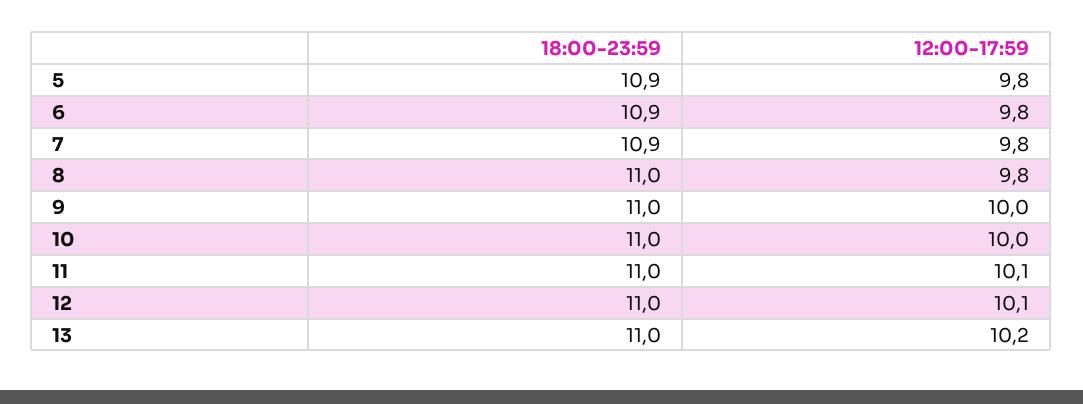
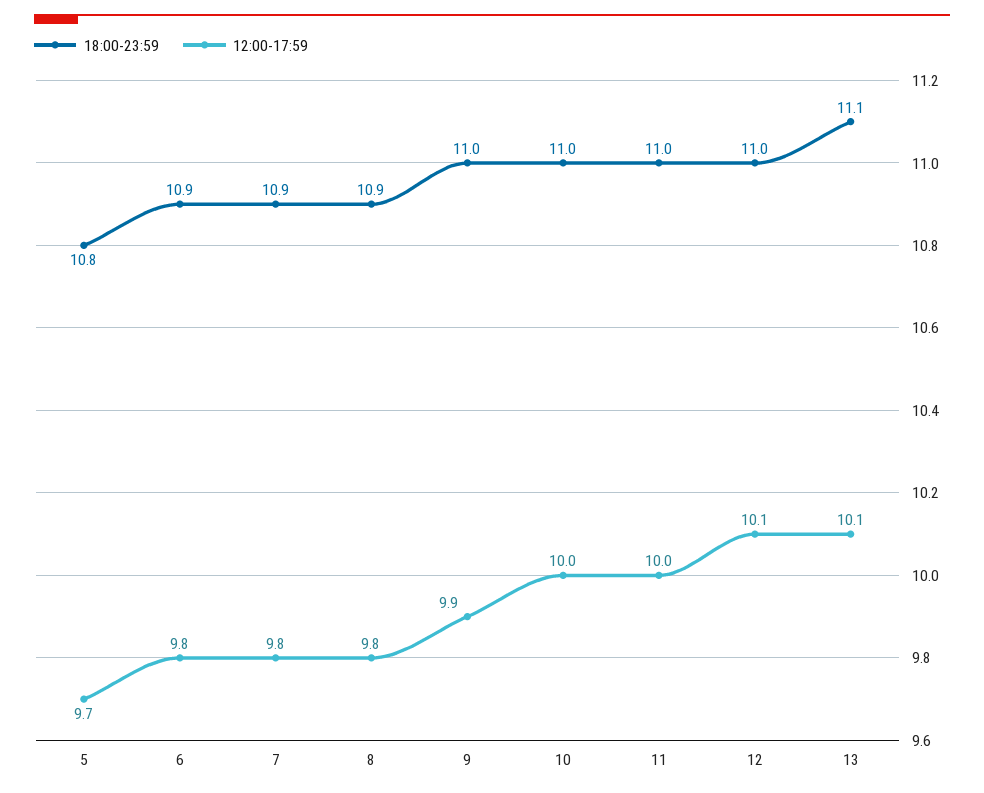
  {
    "18:00-23:59": {
-     "5": 10.9,
+     "5": 10.8,
      "6": 10.9,
      "7": 10.9,
-     "8": 11,
+     "8": 10.9,
      "9": 11,
      "10": 11,
      "11": 11,
      "12": 11,
-     "13": 11
+     "13": 11.1
    },
    "12:00-17:59": {
-     "5": 9.8,
+     "5": 9.7,
      "6": 9.8,
      "7": 9.8,
      "8": 9.8,
-     "9": 10,
+     "9": 9.9,
      "10": 10,
-     "11": 10.1,
+     "11": 10,
      "12": 10.1,
-     "13": 10.2
+     "13": 10.1
    }
  }

